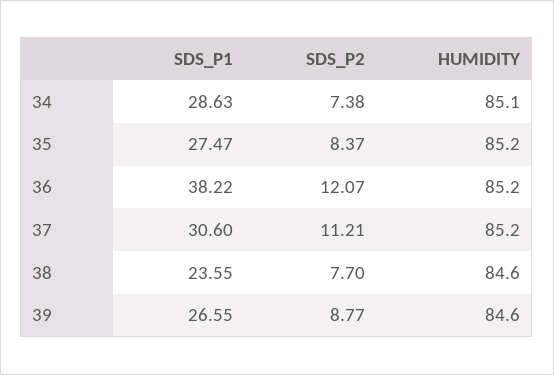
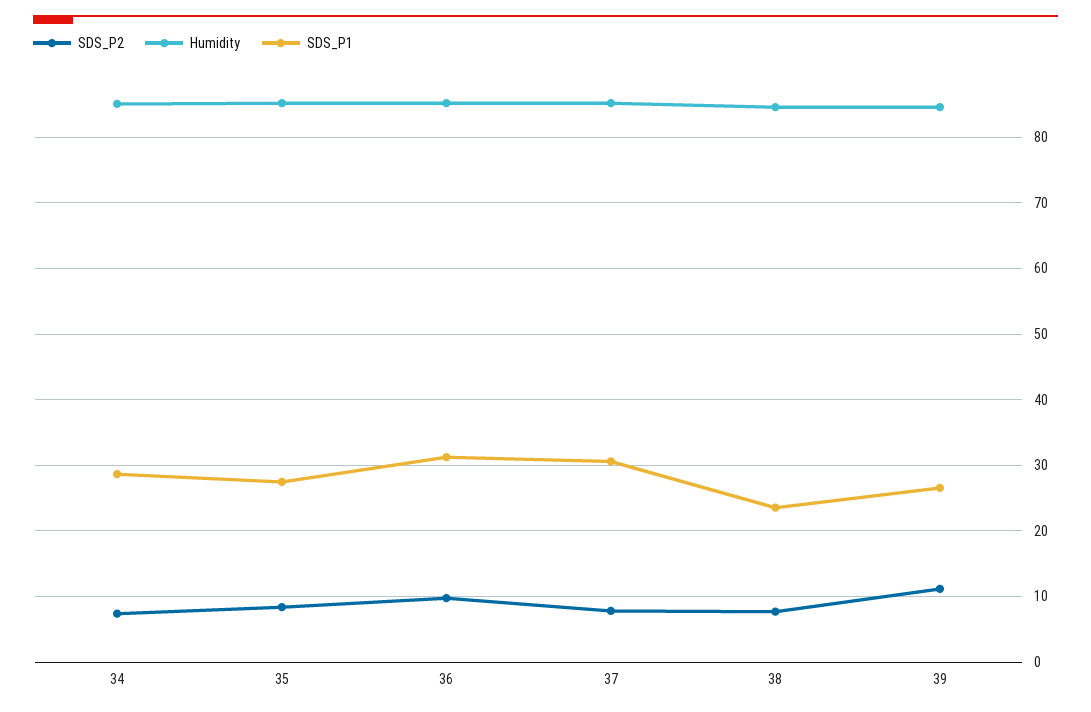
  {
    "SDS_P1": {
      "34": 28.63,
      "35": 27.47,
-     "36": 38.22,
+     "36": 31,
      "37": 30.6,
      "38": 23.55,
      "39": 26.55
    },
    "SDS_P2": {
      "34": 7.38,
      "35": 8.37,
-     "36": 12.07,
+     "36": 10,
-     "37": 11.21,
+     "37": 8,
      "38": 7.7,
-     "39": 8.77
+     "39": 11
    },
    "HUMIDITY": {
      "34": 85.1,
      "35": 85.2,
      "36": 85.2,
      "37": 85.2,
      "38": 84.6,
      "39": 84.6
    }
  }

